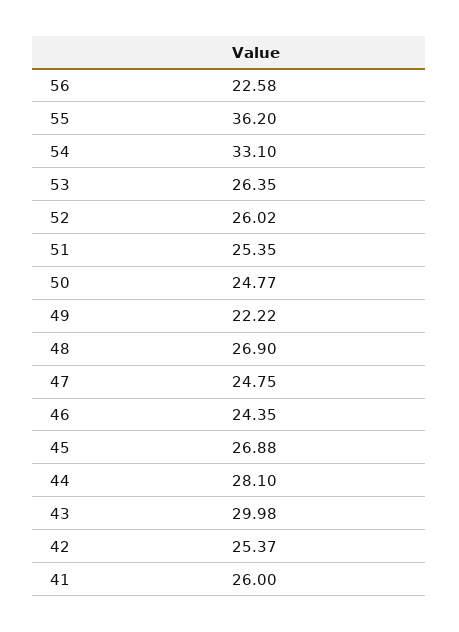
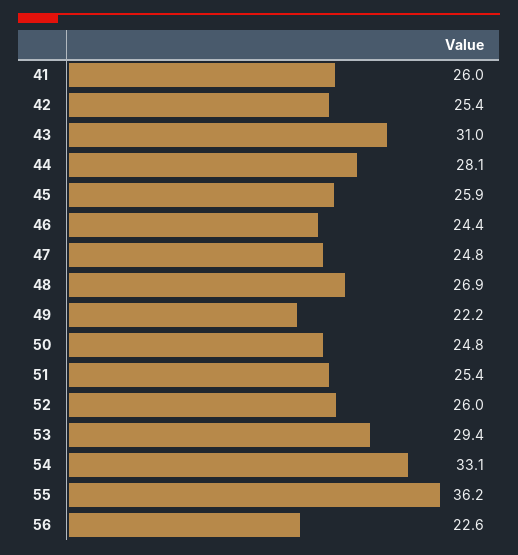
  {
    "56": 22.58,
    "55": 36.2,
    "54": 33.1,
-   "53": 26.35,
+   "53": 29.4,
    "52": 26.02,
    "51": 25.35,
    "50": 24.77,
    "49": 22.22,
    "48": 26.9,
    "47": 24.75,
    "46": 24.35,
-   "45": 26.88,
+   "45": 25.9,
    "44": 28.1,
-   "43": 29.98,
+   "43": 31,
    "42": 25.37,
    "41": 26
  }

